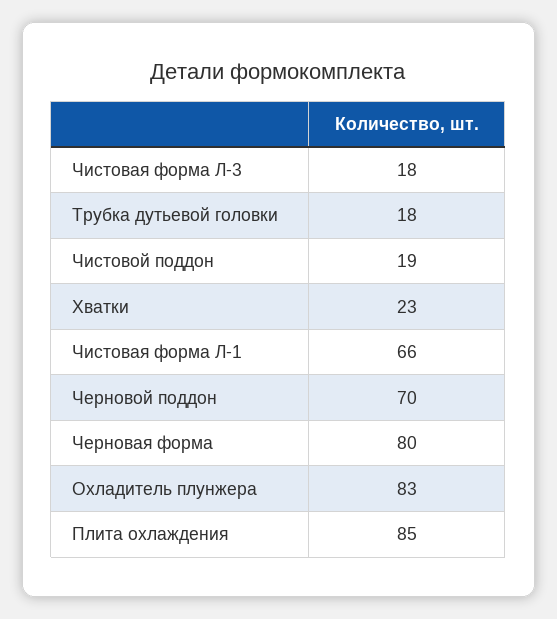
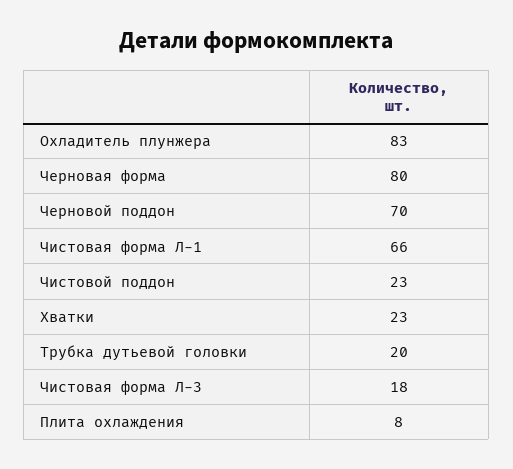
  {
    "Чистовая форма Л-3": 18,
-   "Трубка дутьевой головки": 18,
+   "Трубка дутьевой головки": 20,
-   "Чистовой поддон": 19,
+   "Чистовой поддон": 23,
    "Хватки": 23,
    "Чистовая форма Л-1": 66,
    "Черновой поддон": 70,
    "Черновая форма": 80,
    "Охладитель плунжера": 83,
-   "Плита охлаждения": 85
+   "Плита охлаждения": 8
  }

